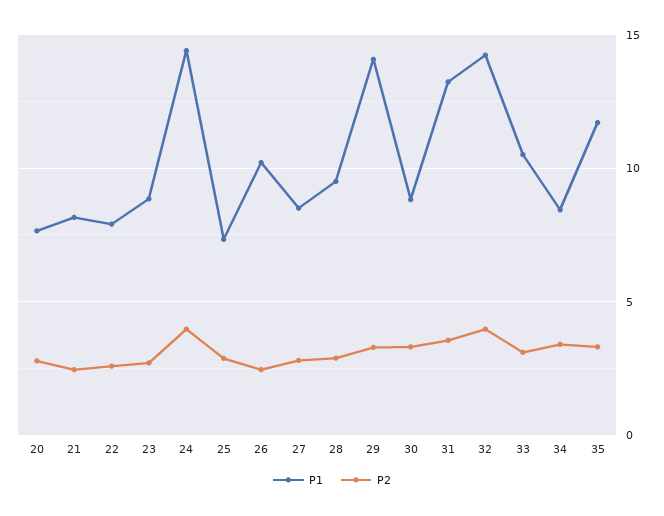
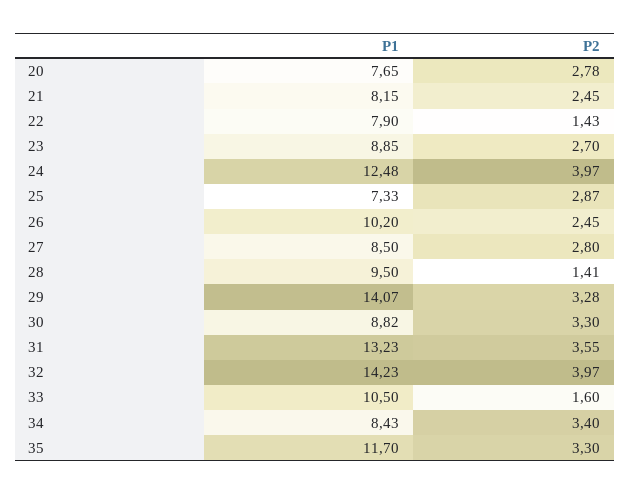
  {
    "P1": {
      "20": 7.65,
      "21": 8.15,
      "22": 7.9,
      "23": 8.85,
-     "24": 14.5,
+     "24": 12.48,
      "25": 7.33,
      "26": 10.2,
      "27": 8.5,
      "28": 9.5,
      "29": 14.07,
      "30": 8.82,
      "31": 13.23,
      "32": 14.23,
      "33": 10.5,
      "34": 8.43,
      "35": 11.7
    },
    "P2": {
      "20": 2.78,
      "21": 2.45,
-     "22": 2.5,
+     "22": 1.43,
      "23": 2.7,
      "24": 3.97,
      "25": 2.87,
      "26": 2.45,
      "27": 2.8,
-     "28": 3,
+     "28": 1.41,
      "29": 3.28,
      "30": 3.3,
      "31": 3.55,
      "32": 3.97,
-     "33": 3,
+     "33": 1.6,
      "34": 3.4,
      "35": 3.3
    }
  }

